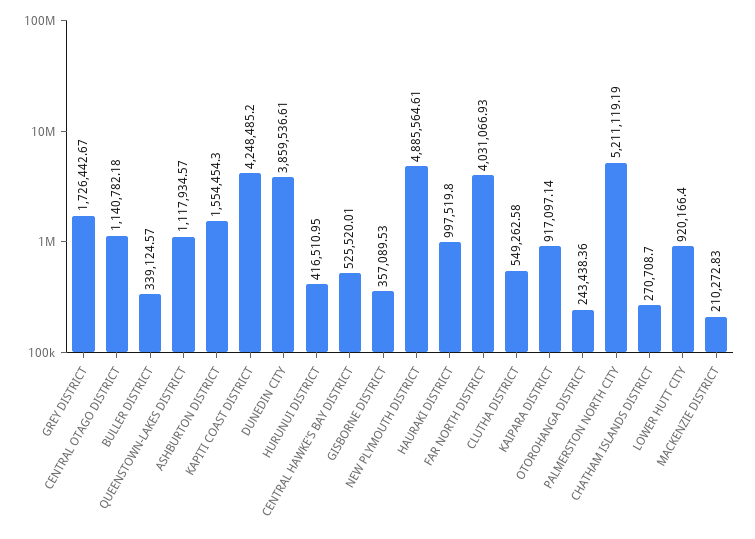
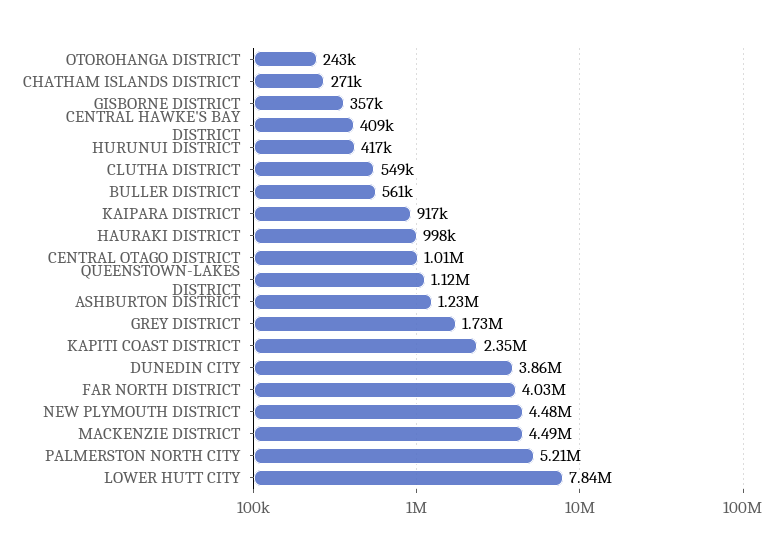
  {
    "GREY DISTRICT": 1726442.67,
-   "CENTRAL OTAGO DISTRICT": 1140782.18,
+   "CENTRAL OTAGO DISTRICT": 1010000,
-   "BULLER DISTRICT": 339124.57,
+   "BULLER DISTRICT": 561000,
    "QUEENSTOWN-LAKES DISTRICT": 1117934.57,
-   "ASHBURTON DISTRICT": 1554454.3,
+   "ASHBURTON DISTRICT": 1230000,
-   "KAPITI COAST DISTRICT": 4248485.2,
+   "KAPITI COAST DISTRICT": 2350000,
    "DUNEDIN CITY": 3859536.61,
    "HURUNUI DISTRICT": 416510.95,
-   "CENTRAL HAWKE'S BAY DISTRICT": 525520.01,
+   "CENTRAL HAWKE'S BAY DISTRICT": 409000,
    "GISBORNE DISTRICT": 357089.53,
-   "NEW PLYMOUTH DISTRICT": 4885564.61,
+   "NEW PLYMOUTH DISTRICT": 4480000,
    "HAURAKI DISTRICT": 997519.8,
    "FAR NORTH DISTRICT": 4031066.93,
    "CLUTHA DISTRICT": 549262.58,
    "KAIPARA DISTRICT": 917097.14,
    "OTOROHANGA DISTRICT": 243438.36,
    "PALMERSTON NORTH CITY": 5211119.19,
    "CHATHAM ISLANDS DISTRICT": 270708.7,
-   "LOWER HUTT CITY": 920166.4,
+   "LOWER HUTT CITY": 7840000,
-   "MACKENZIE DISTRICT": 210272.83
+   "MACKENZIE DISTRICT": 4490000
  }

